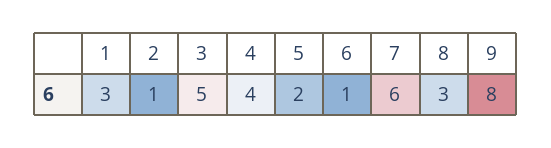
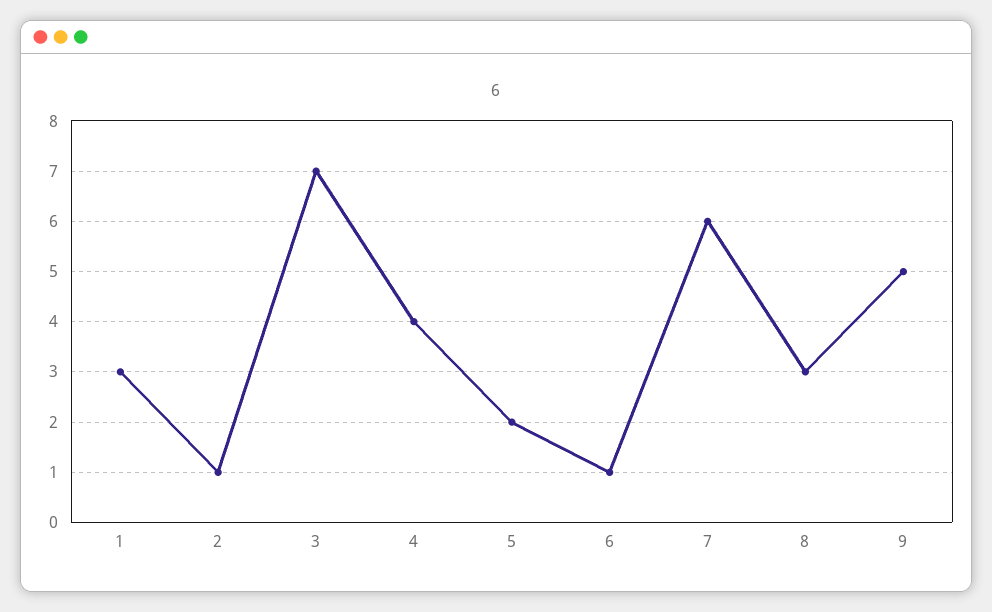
  {
    "1": 3,
    "2": 1,
-   "3": 5,
+   "3": 7,
    "4": 4,
    "5": 2,
    "6": 1,
    "7": 6,
    "8": 3,
-   "9": 8
+   "9": 5
  }

